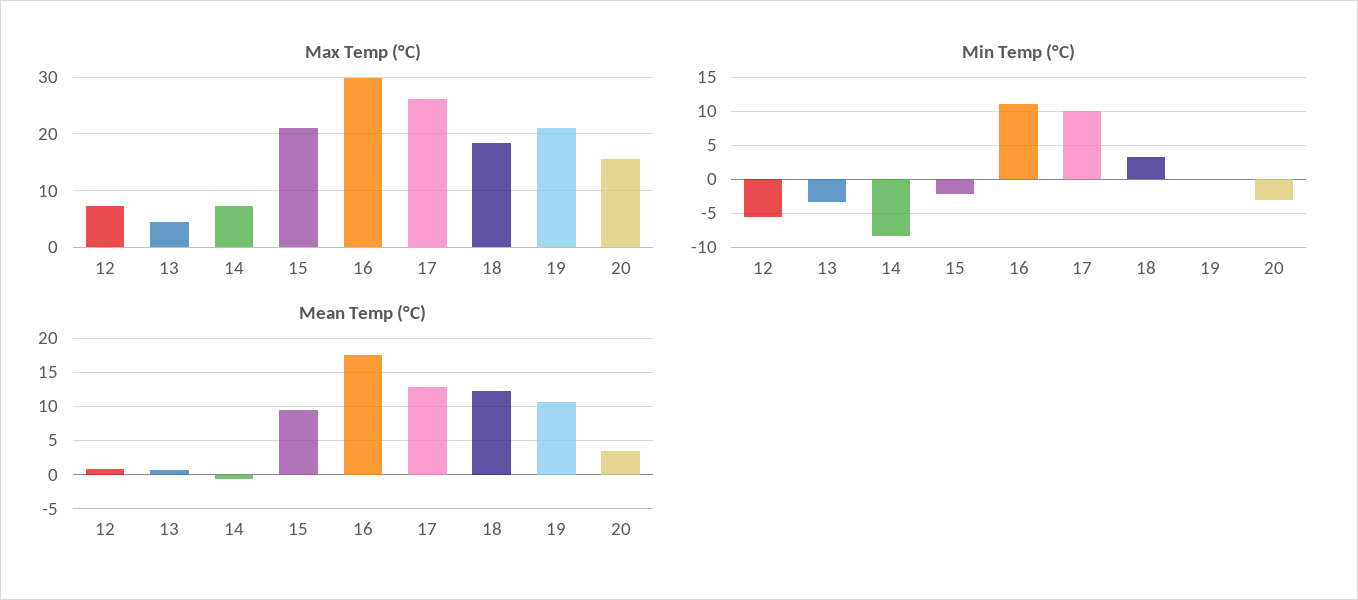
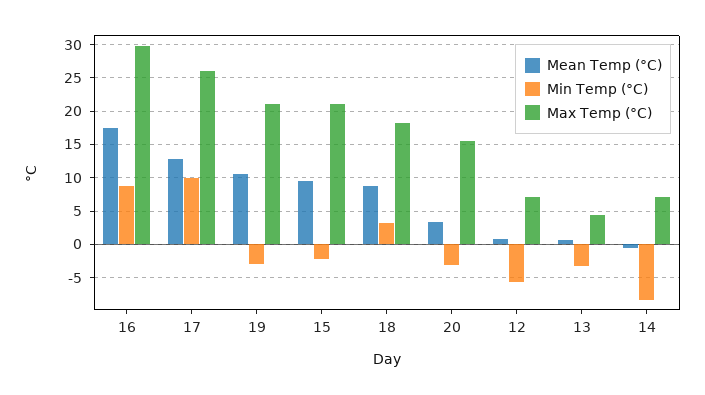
  {
    "Max Temp (°C)": {
      "12": 7,
      "13": 4,
      "14": 7,
      "15": 21,
      "16": 30,
      "17": 26,
      "18": 18,
      "19": 21,
      "20": 16
    },
    "Min Temp (°C)": {
      "12": -6,
      "13": -3,
      "14": -8,
      "15": -2,
-     "16": 11,
+     "16": 9,
      "17": 10,
      "18": 3,
-     "19": 0,
+     "19": -3,
      "20": -3
    },
    "Mean Temp (°C)": {
      "12": 1,
      "13": 1,
      "14": -1,
      "15": 10,
      "16": 18,
      "17": 13,
-     "18": 12,
+     "18": 9,
      "19": 11,
      "20": 3
    }
  }

